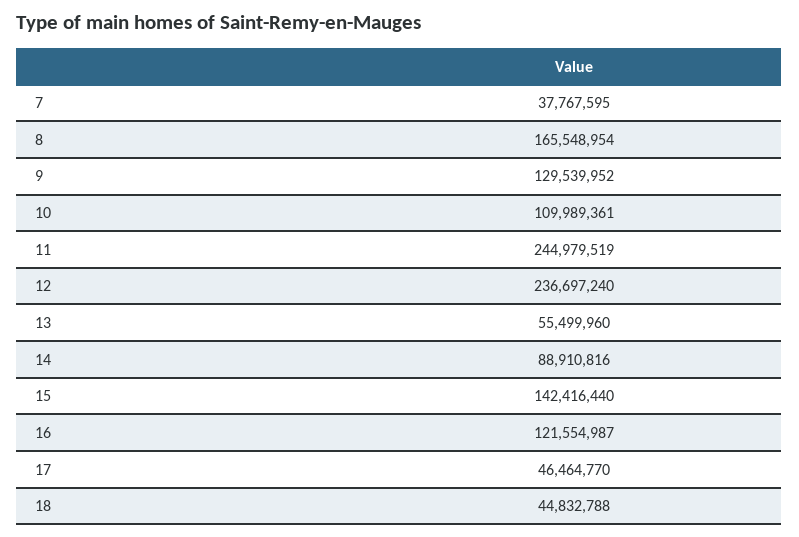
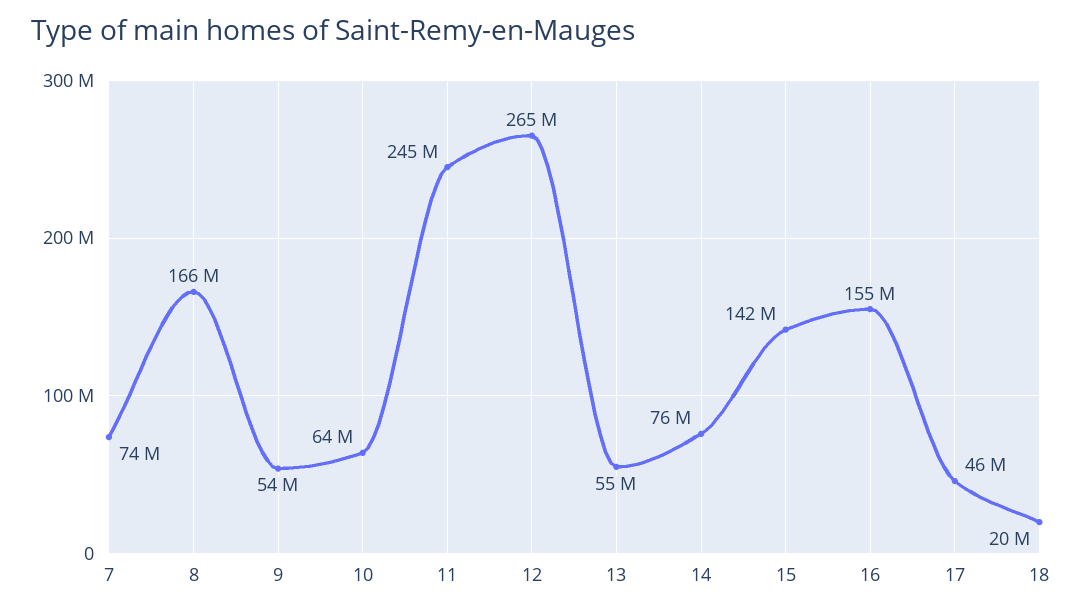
  {
-   "7": 37767595,
+   "7": 74000000,
    "8": 165548954,
-   "9": 129539952,
+   "9": 54000000,
-   "10": 109989361,
+   "10": 64000000,
    "11": 244979519,
-   "12": 236697240,
+   "12": 265000000,
    "13": 55499960,
-   "14": 88910816,
+   "14": 76000000,
    "15": 142416440,
-   "16": 121554987,
+   "16": 155000000,
    "17": 46464770,
-   "18": 44832788
+   "18": 20000000
  }

